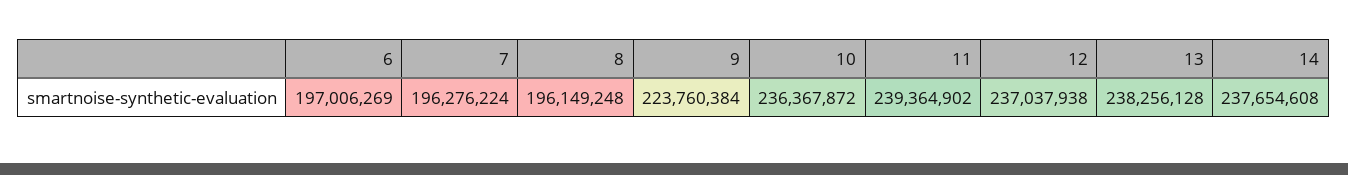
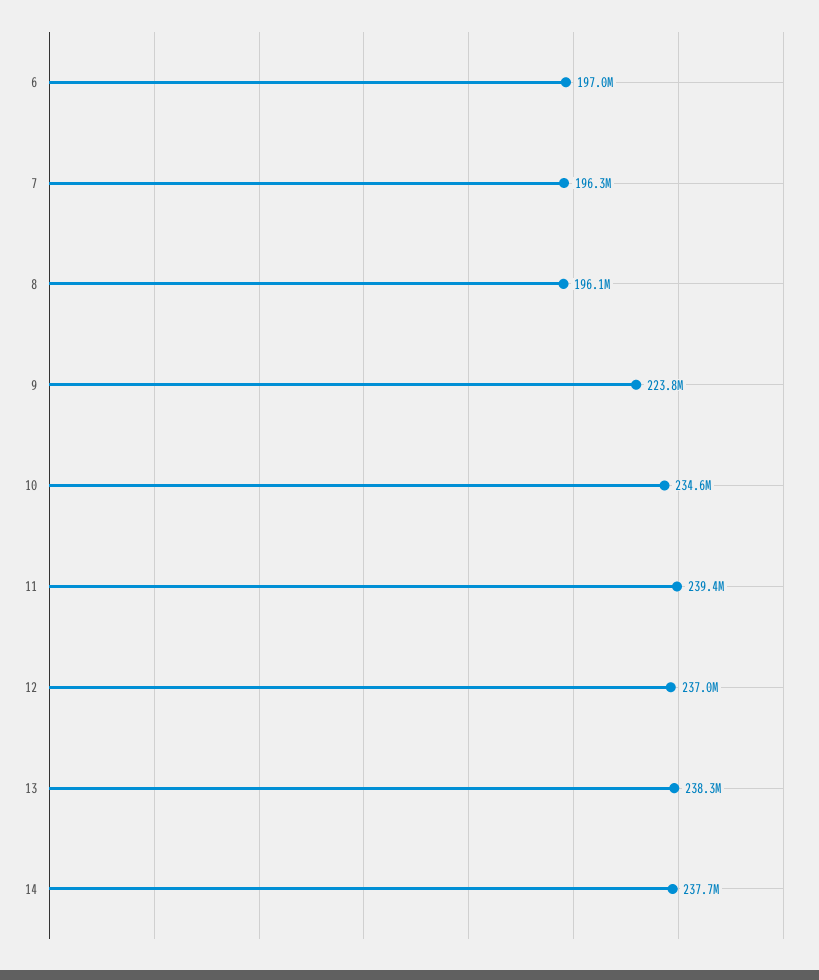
  {
    "6": 197006269,
    "7": 196276224,
    "8": 196149248,
    "9": 223760384,
-   "10": 236367872,
+   "10": 234600000,
    "11": 239364902,
    "12": 237037938,
    "13": 238256128,
    "14": 237654608
  }

